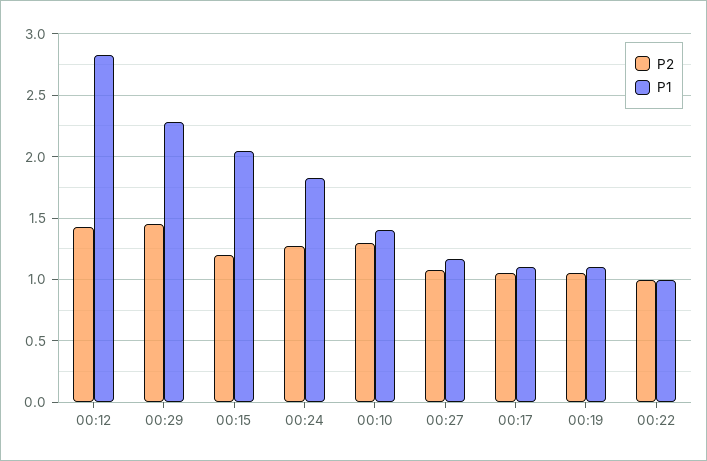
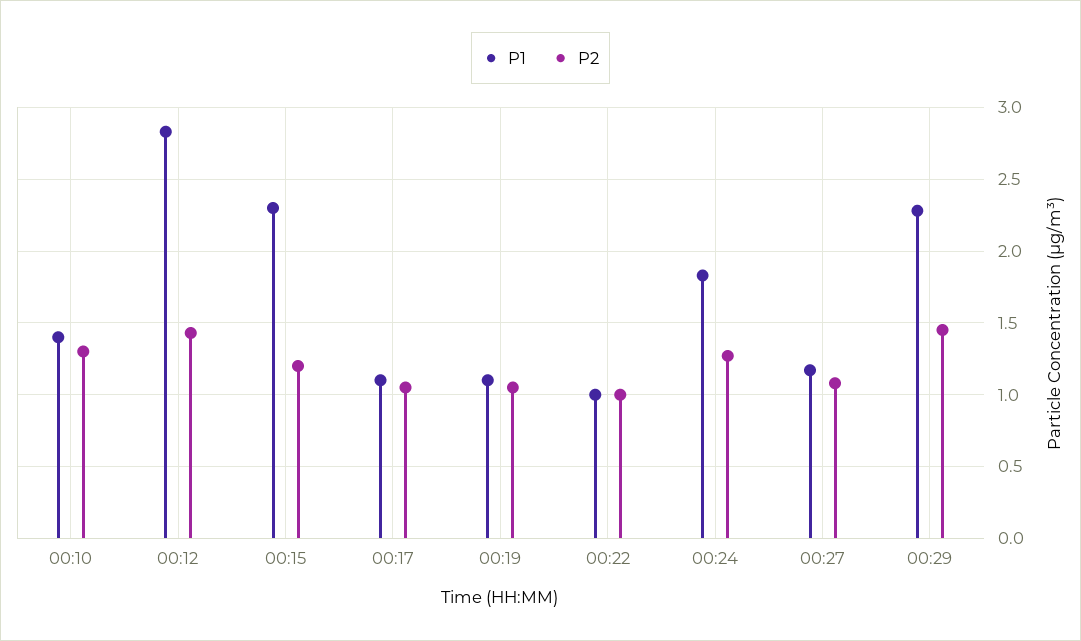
  {
    "P2": {
      "00:12": 1.45,
      "00:29": 1.45,
      "00:15": 1.2,
      "00:24": 1.25,
      "00:10": 1.3,
      "00:27": 1.1,
      "00:17": 1.05,
      "00:19": 1.05,
      "00:22": 1
    },
    "P1": {
      "00:12": 2.85,
      "00:29": 2.3,
-     "00:15": 2.05,
+     "00:15": 2.3,
      "00:24": 1.85,
      "00:10": 1.4,
      "00:27": 1.15,
      "00:17": 1.1,
      "00:19": 1.1,
      "00:22": 1
    }
  }

